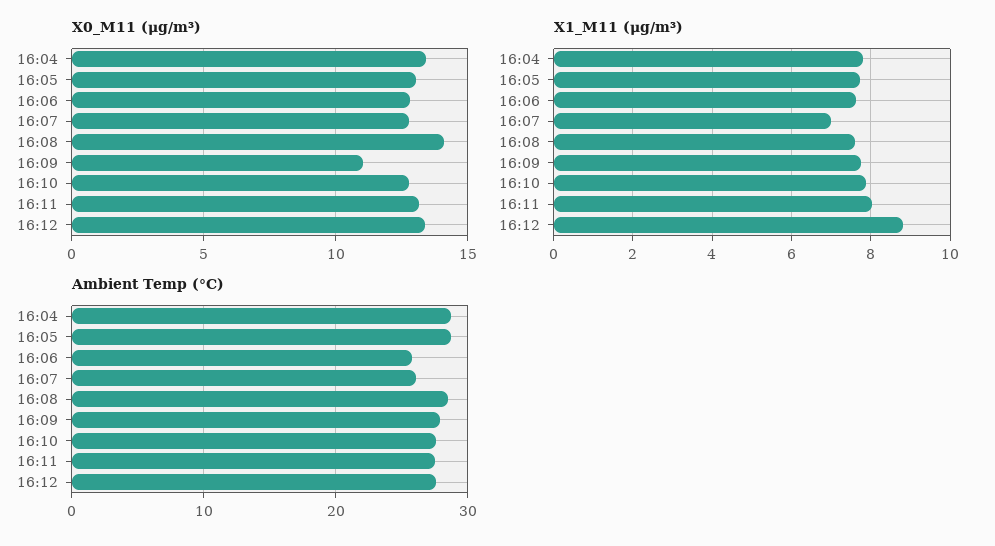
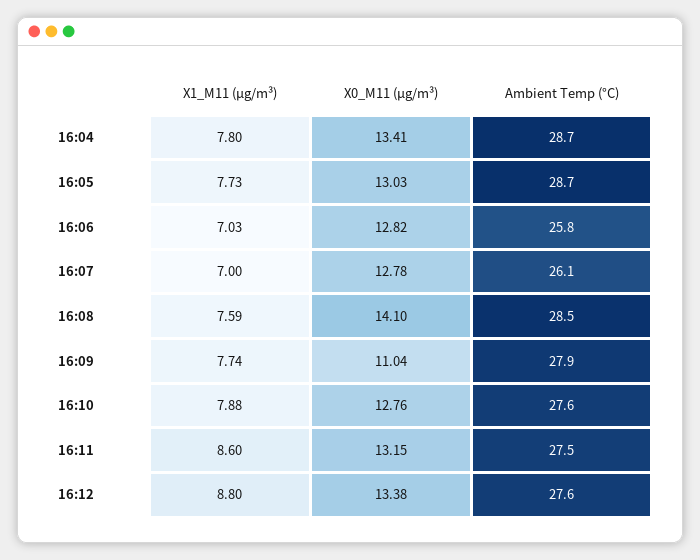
  {
    "X0_M11 (μg/m³)": {
      "16:04": 13.41,
      "16:05": 13.03,
      "16:06": 12.82,
      "16:07": 12.78,
      "16:08": 14.1,
      "16:09": 11.04,
      "16:10": 12.76,
      "16:11": 13.15,
      "16:12": 13.38
    },
    "X1_M11 (μg/m³)": {
      "16:04": 7.8,
      "16:05": 7.73,
-     "16:06": 7.6,
+     "16:06": 7.03,
      "16:07": 7,
      "16:08": 7.59,
      "16:09": 7.74,
      "16:10": 7.88,
-     "16:11": 8,
+     "16:11": 8.6,
      "16:12": 8.8
    },
    "Ambient Temp (°C)": {
      "16:04": 28.7,
      "16:05": 28.7,
      "16:06": 25.8,
      "16:07": 26.1,
      "16:08": 28.5,
      "16:09": 27.9,
      "16:10": 27.6,
      "16:11": 27.5,
      "16:12": 27.6
    }
  }

